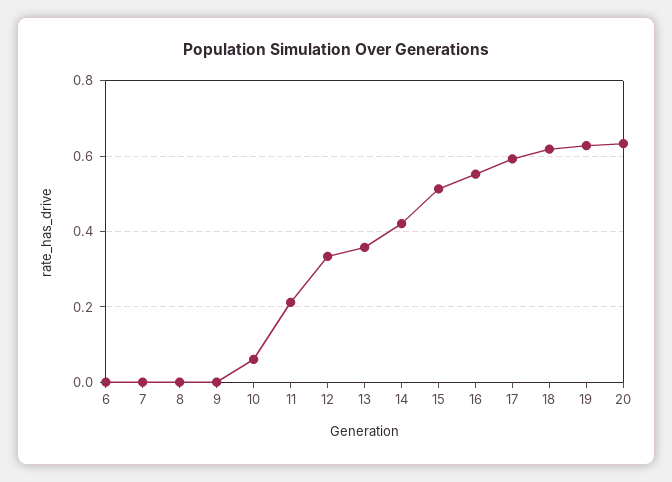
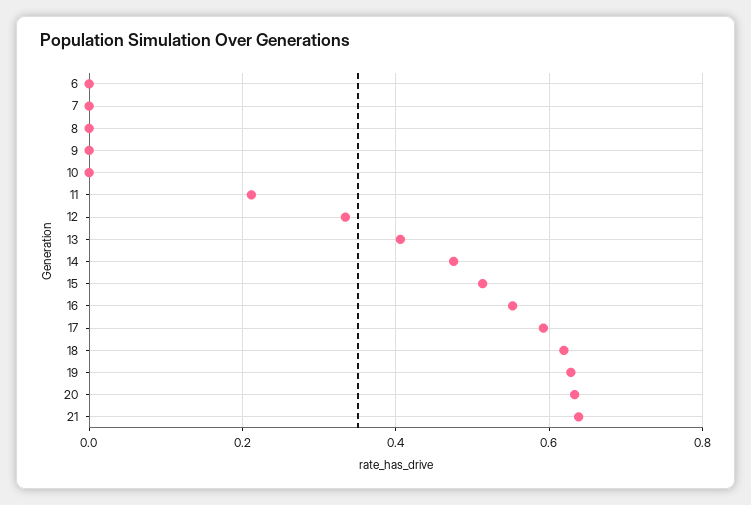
  {
    "6": 0,
    "7": 0,
    "8": 0,
    "9": 0,
-   "10": 0.06,
+   "10": 0,
    "11": 0.22,
    "12": 0.34,
-   "13": 0.36,
+   "13": 0.4,
-   "14": 0.42,
+   "14": 0.48,
    "15": 0.52,
    "16": 0.56,
    "17": 0.6,
    "18": 0.62,
    "19": 0.62,
-   "20": 0.64
+   "20": 0.64,
+   "21": 0.64
  }

